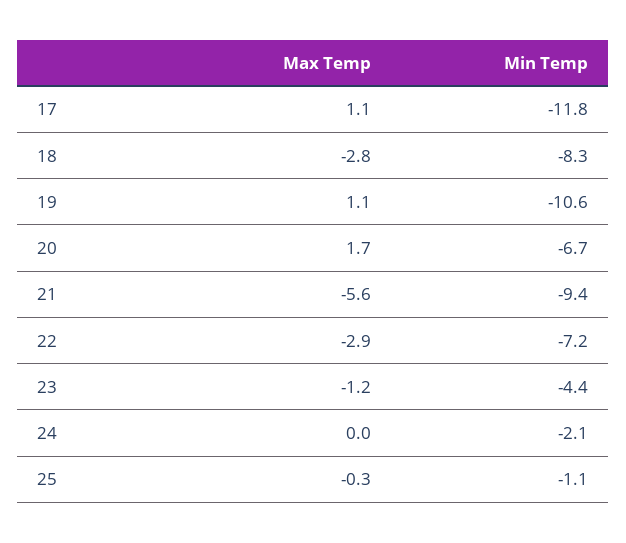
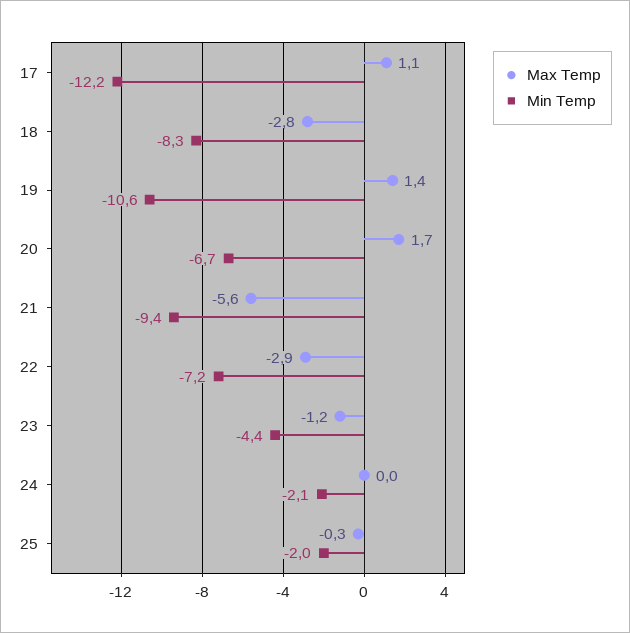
  {
    "Max Temp": {
      "17": 1.1,
      "18": -2.8,
-     "19": 1.1,
+     "19": 1.4,
      "20": 1.7,
      "21": -5.6,
      "22": -2.9,
      "23": -1.2,
      "24": 0,
      "25": -0.3
    },
    "Min Temp": {
-     "17": -11.8,
+     "17": -12.2,
      "18": -8.3,
      "19": -10.6,
      "20": -6.7,
      "21": -9.4,
      "22": -7.2,
      "23": -4.4,
      "24": -2.1,
-     "25": -1.1
+     "25": -2
    }
  }

